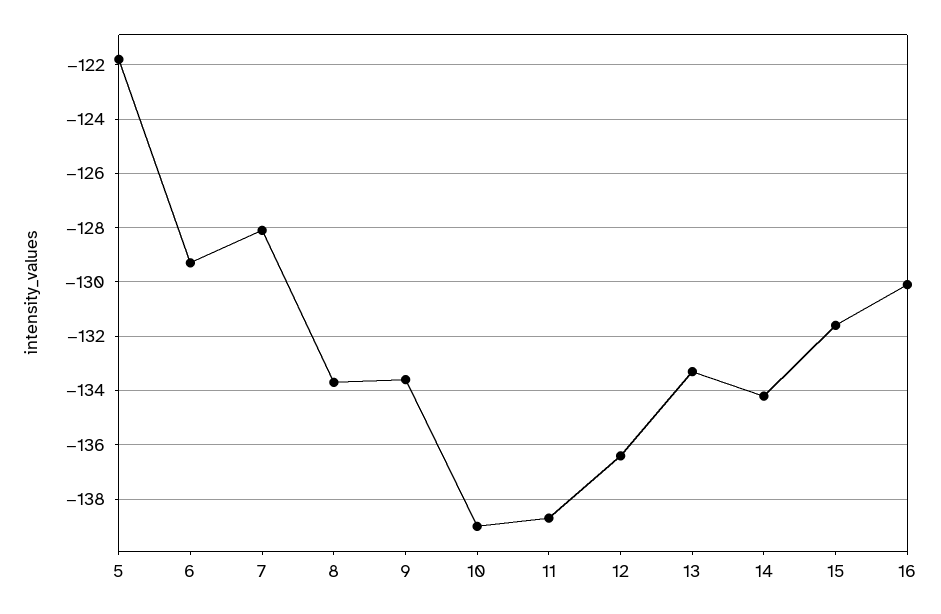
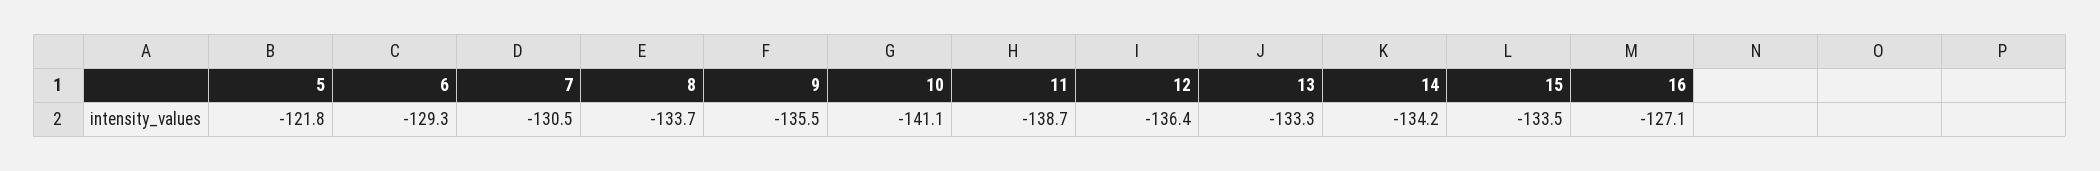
  {
    "5": -121.8,
    "6": -129.3,
-   "7": -128,
+   "7": -130.5,
    "8": -133.7,
-   "9": -133.5,
+   "9": -135.5,
-   "10": -139,
+   "10": -141.1,
    "11": -138.7,
    "12": -136.4,
    "13": -133.3,
    "14": -134.2,
-   "15": -131.5,
+   "15": -133.5,
-   "16": -130
+   "16": -127.1
  }

